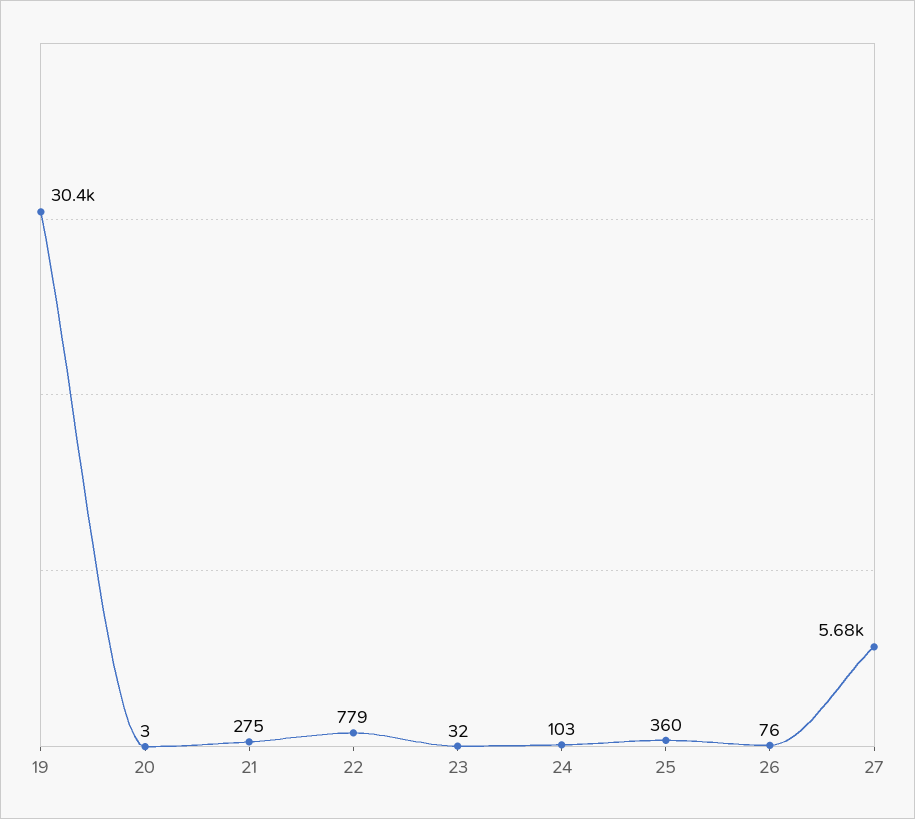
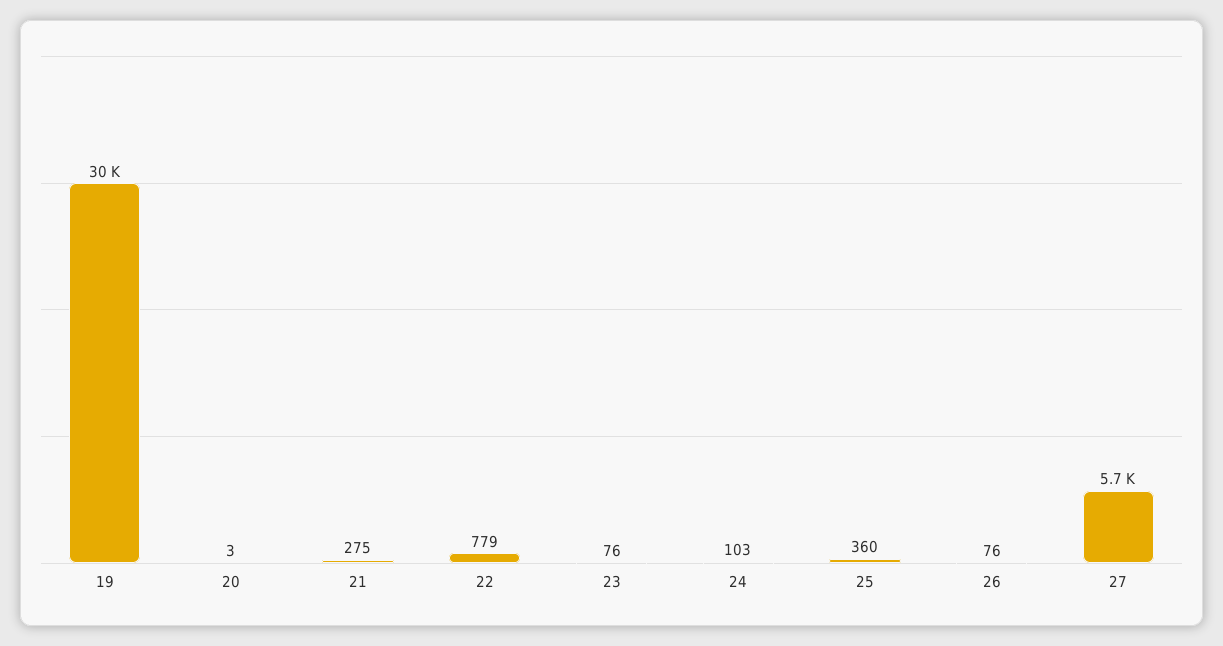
  {
    "19": 30400,
    "20": 3,
    "21": 275,
    "22": 779,
-   "23": 32,
+   "23": 76,
    "24": 103,
    "25": 360,
    "26": 76,
    "27": 5680
  }

